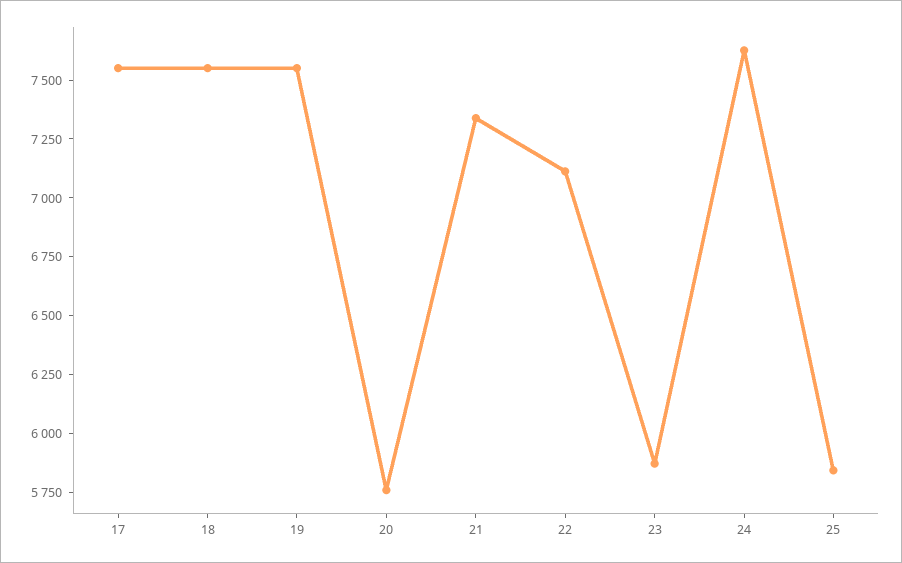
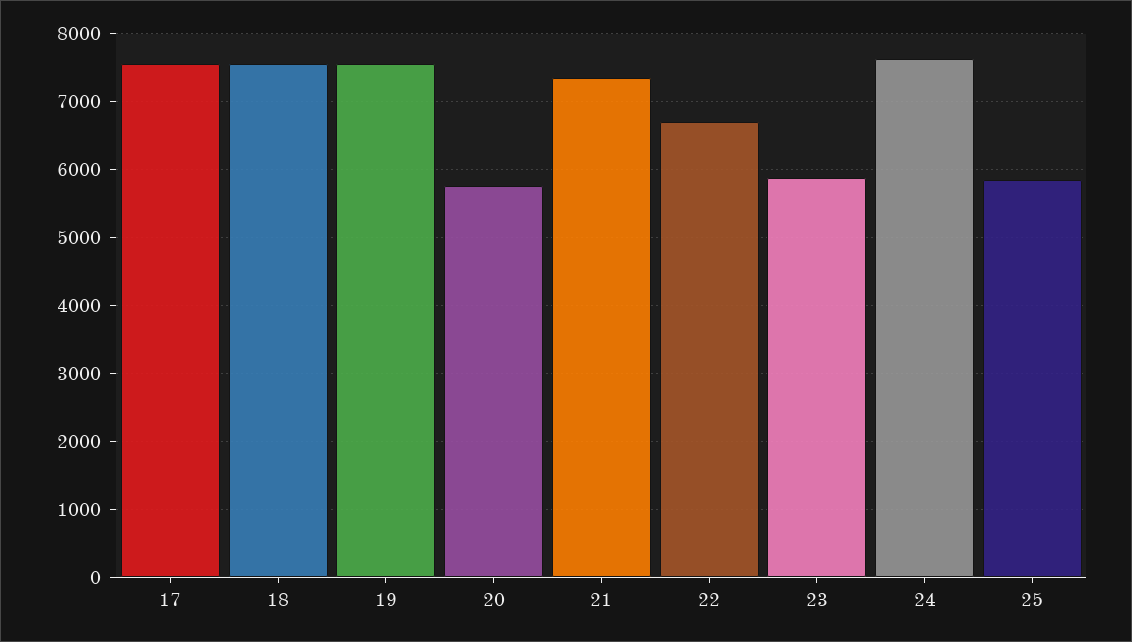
  {
    "17": 7550,
    "18": 7550,
    "19": 7550,
    "20": 5750,
    "21": 7350,
-   "22": 7100,
+   "22": 6700,
    "23": 5850,
    "24": 7650,
    "25": 5850
  }

